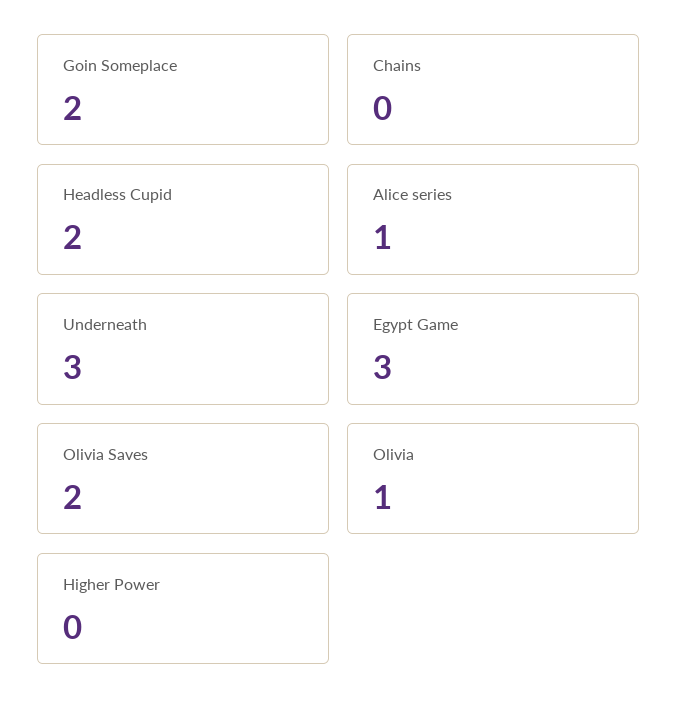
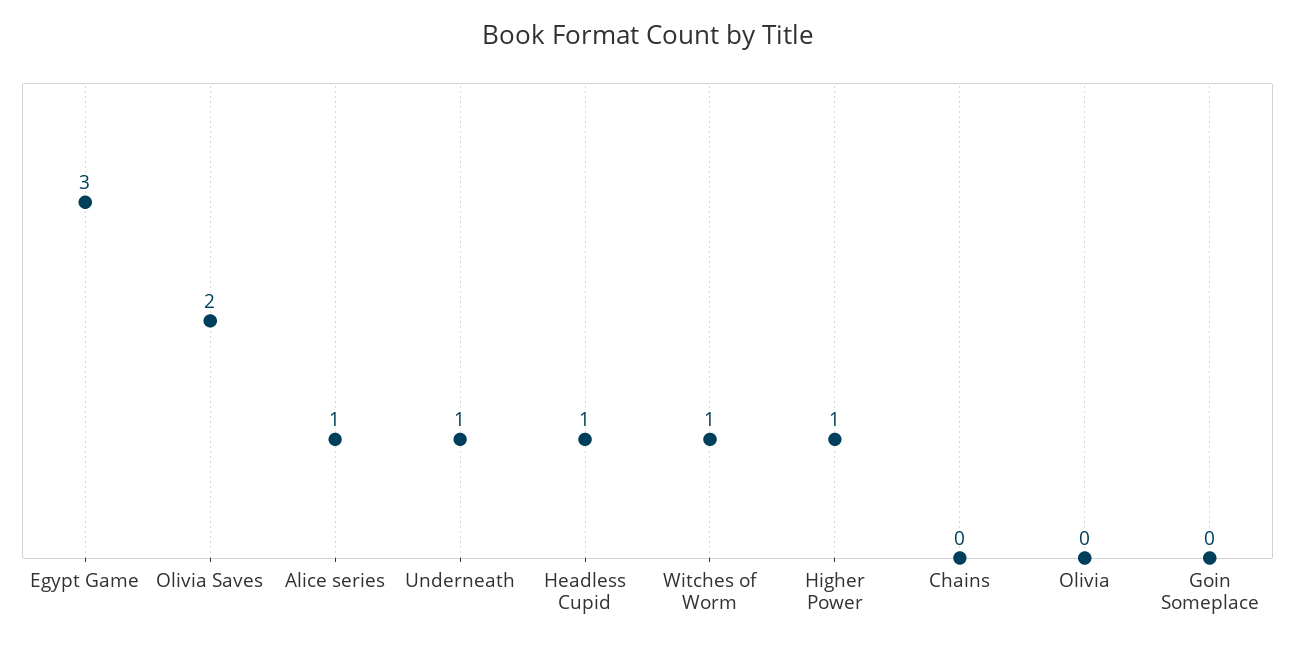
  {
-   "Goin Someplace": 2,
+   "Goin Someplace": 0,
    "Chains": 0,
-   "Headless Cupid": 2,
+   "Headless Cupid": 1,
    "Alice series": 1,
-   "Underneath": 3,
+   "Underneath": 1,
    "Egypt Game": 3,
    "Olivia Saves": 2,
-   "Olivia": 1,
+   "Olivia": 0,
-   "Higher Power": 0
+   "Higher Power": 1,
+   "Witches of Worm": 1
  }

